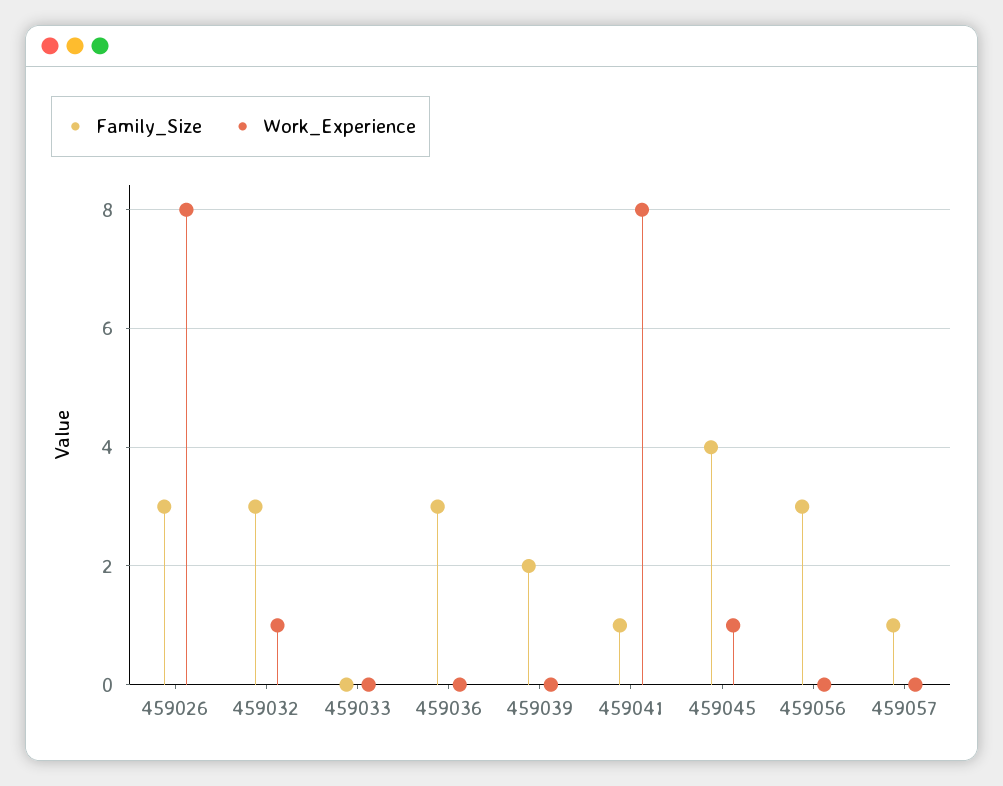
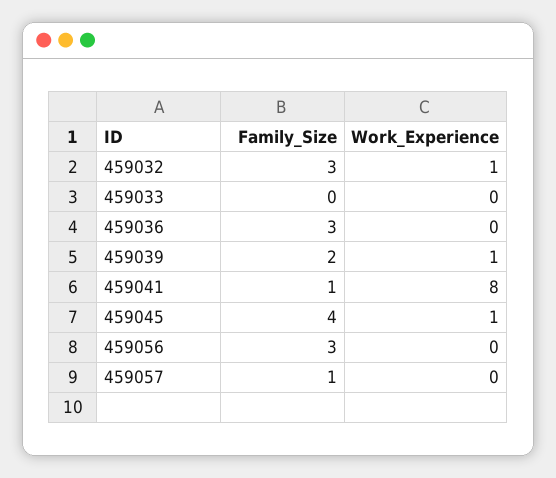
  {
    "Family_Size": {
-     "459026": 3,
      "459032": 3,
      "459033": 0,
      "459036": 3,
      "459039": 2,
      "459041": 1,
      "459045": 4,
      "459056": 3,
      "459057": 1
    },
    "Work_Experience": {
-     "459026": 8,
      "459032": 1,
      "459033": 0,
      "459036": 0,
-     "459039": 0,
+     "459039": 1,
      "459041": 8,
      "459045": 1,
      "459056": 0,
      "459057": 0
    }
  }

